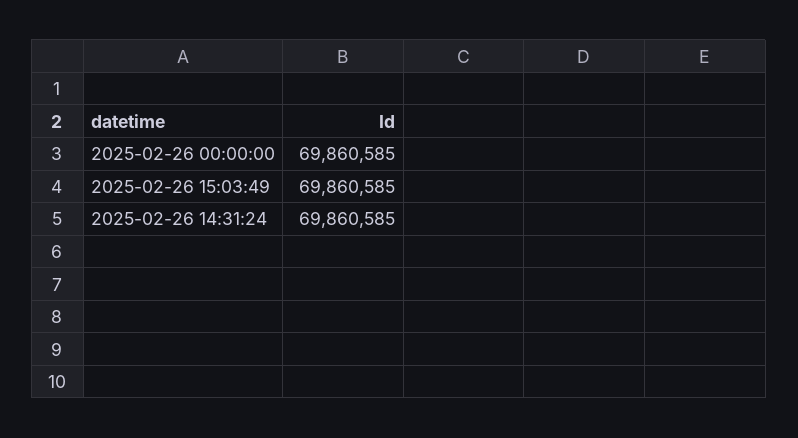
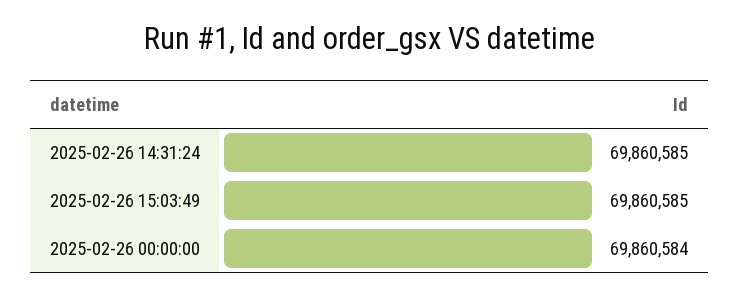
  {
-   "2025-02-26 00:00:00": 69860585,
+   "2025-02-26 00:00:00": 69860584,
    "2025-02-26 15:03:49": 69860585,
    "2025-02-26 14:31:24": 69860585
  }

